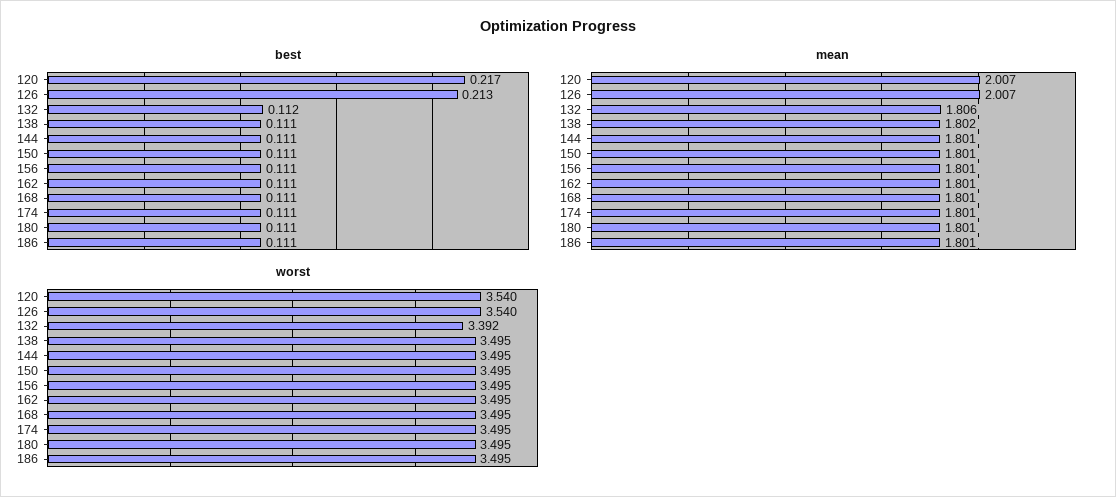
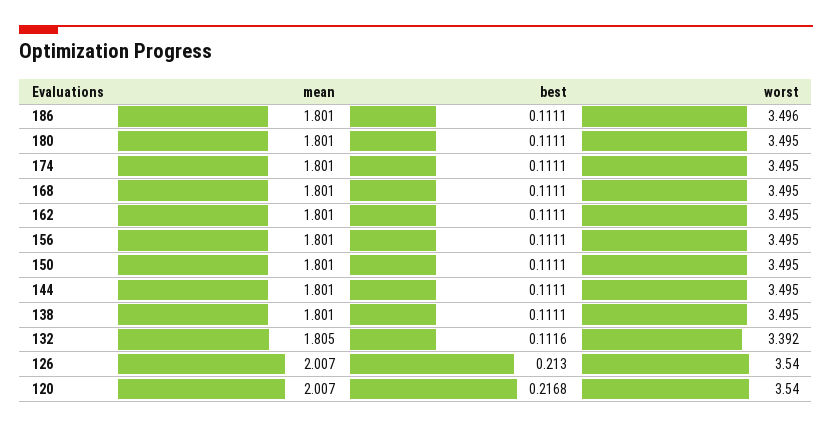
  {
    "best": {
      "120": 0.2168,
      "126": 0.213,
      "132": 0.1116,
      "138": 0.1111,
      "144": 0.1111,
      "150": 0.1111,
      "156": 0.1111,
      "162": 0.1111,
      "168": 0.1111,
      "174": 0.1111,
      "180": 0.1111,
      "186": 0.1111
    },
    "mean": {
      "120": 2.007,
      "126": 2.007,
-     "132": 1.806,
+     "132": 1.805,
-     "138": 1.802,
+     "138": 1.801,
      "144": 1.801,
      "150": 1.801,
      "156": 1.801,
      "162": 1.801,
      "168": 1.801,
      "174": 1.801,
      "180": 1.801,
      "186": 1.801
    },
    "worst": {
      "120": 3.54,
      "126": 3.54,
      "132": 3.392,
      "138": 3.495,
      "144": 3.495,
      "150": 3.495,
      "156": 3.495,
      "162": 3.495,
      "168": 3.495,
      "174": 3.495,
      "180": 3.495,
-     "186": 3.495
+     "186": 3.496
    }
  }

